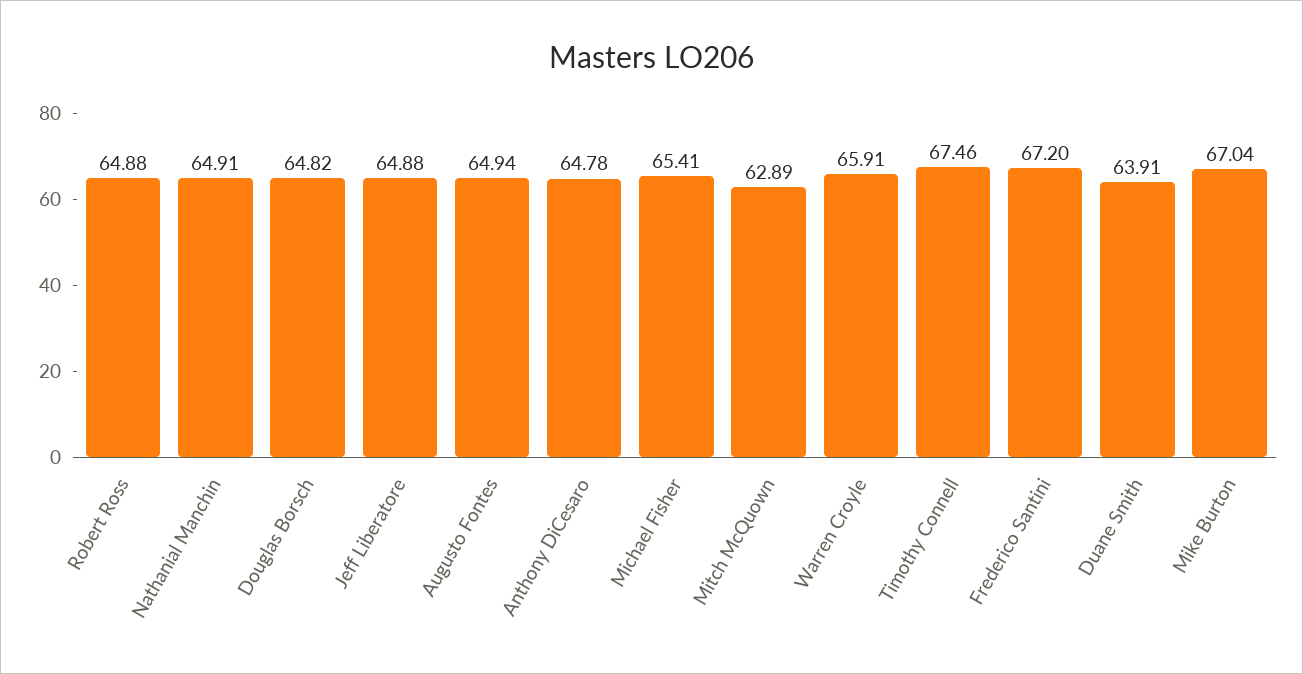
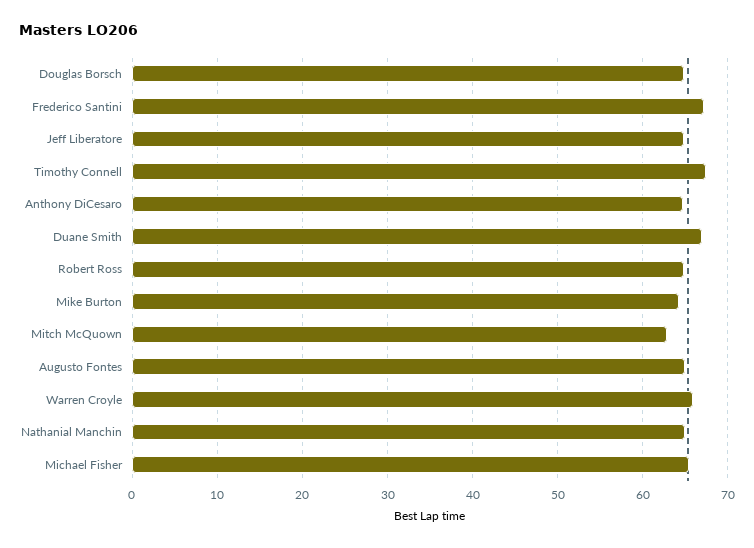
  {
    "Robert Ross": 64.88,
    "Nathanial Manchin": 64.91,
    "Douglas Borsch": 64.82,
    "Jeff Liberatore": 64.88,
    "Augusto Fontes": 64.94,
    "Anthony DiCesaro": 64.78,
    "Michael Fisher": 65.41,
    "Mitch McQuown": 62.89,
    "Warren Croyle": 65.91,
    "Timothy Connell": 67.46,
    "Frederico Santini": 67.2,
-   "Duane Smith": 63.91,
+   "Duane Smith": 67,
-   "Mike Burton": 67.04
+   "Mike Burton": 64
  }

